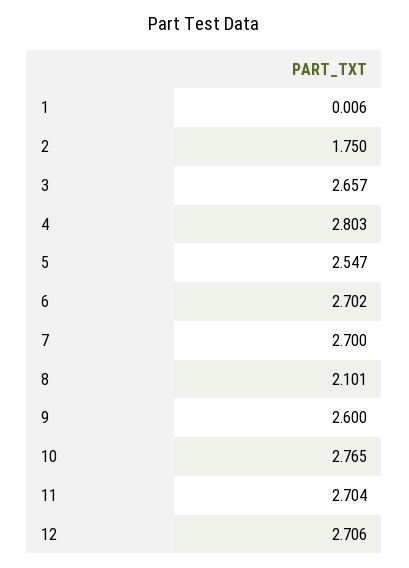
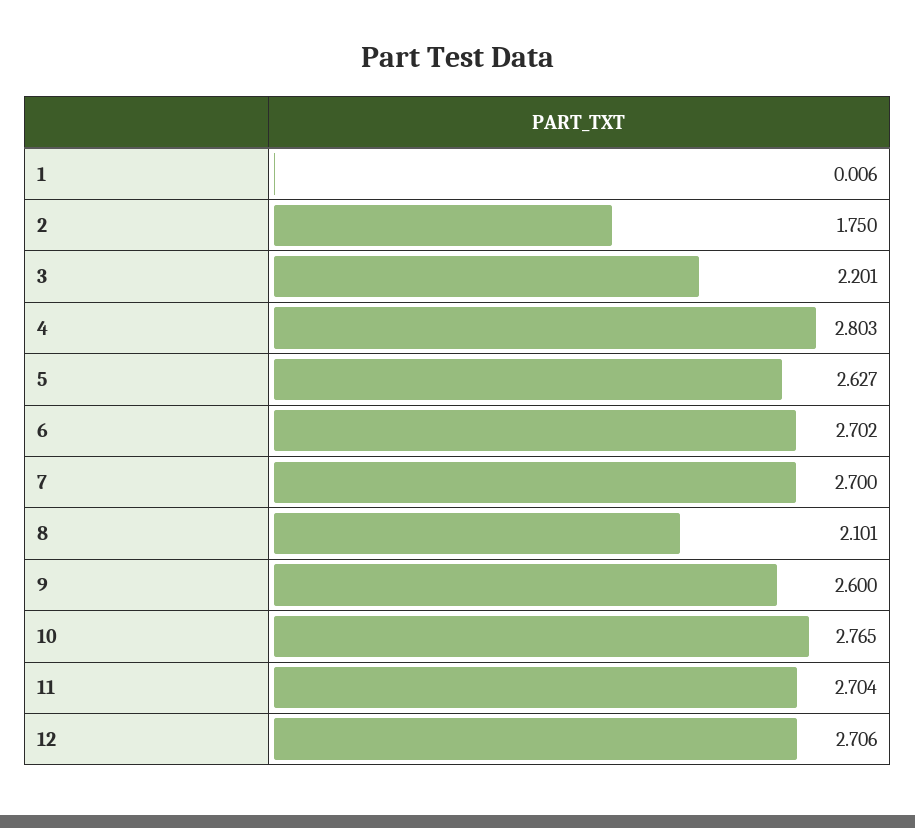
  {
    "1": 0.006,
    "2": 1.75,
-   "3": 2.657,
+   "3": 2.201,
    "4": 2.803,
-   "5": 2.547,
+   "5": 2.627,
    "6": 2.702,
    "7": 2.7,
    "8": 2.101,
    "9": 2.6,
    "10": 2.765,
    "11": 2.704,
    "12": 2.706
  }

